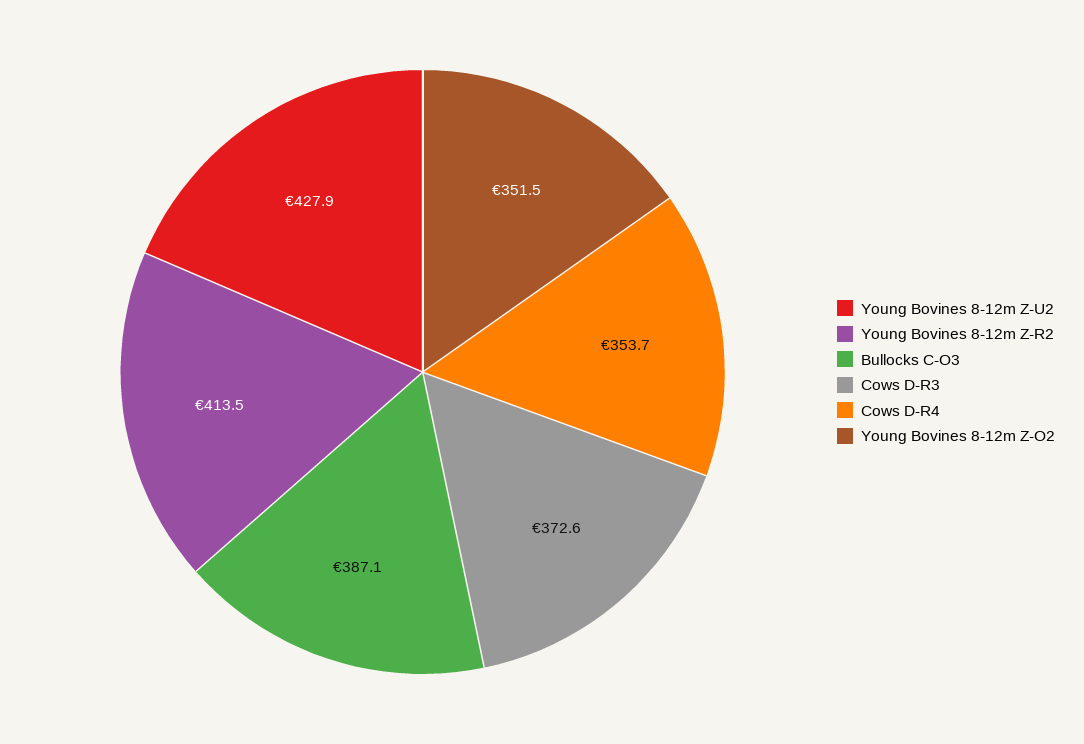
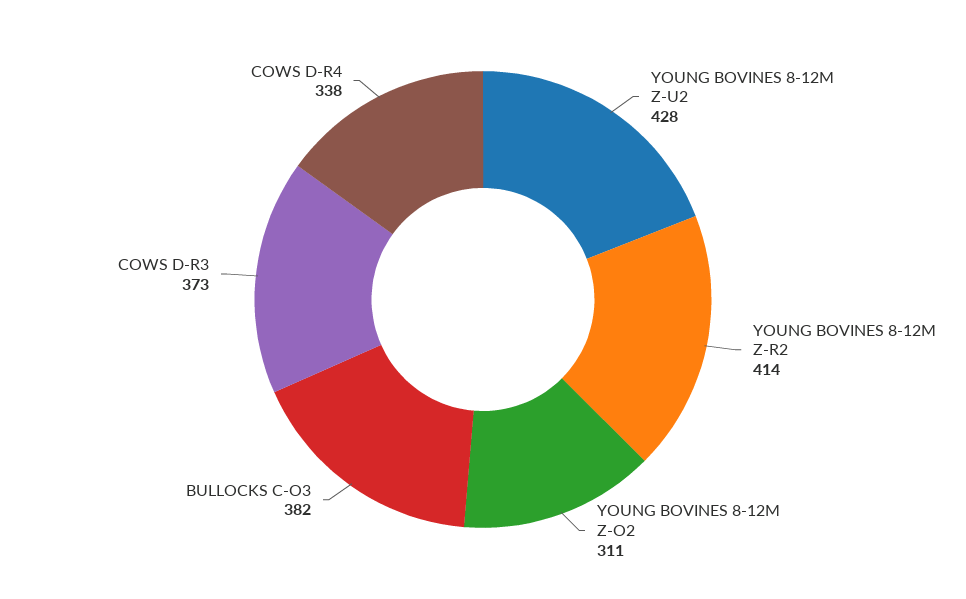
  {
    "Young Bovines 8-12m Z-U2": 427.9,
    "Young Bovines 8-12m Z-R2": 413.5,
-   "Bullocks C-O3": 387.1,
+   "Bullocks C-O3": 382,
    "Cows D-R3": 372.6,
-   "Cows D-R4": 353.7,
+   "Cows D-R4": 338,
-   "Young Bovines 8-12m Z-O2": 351.5
+   "Young Bovines 8-12m Z-O2": 311
  }

